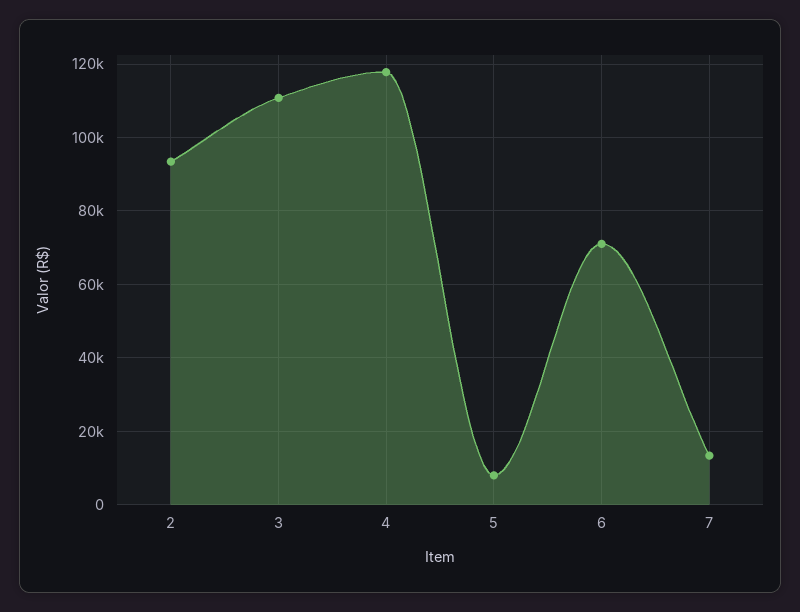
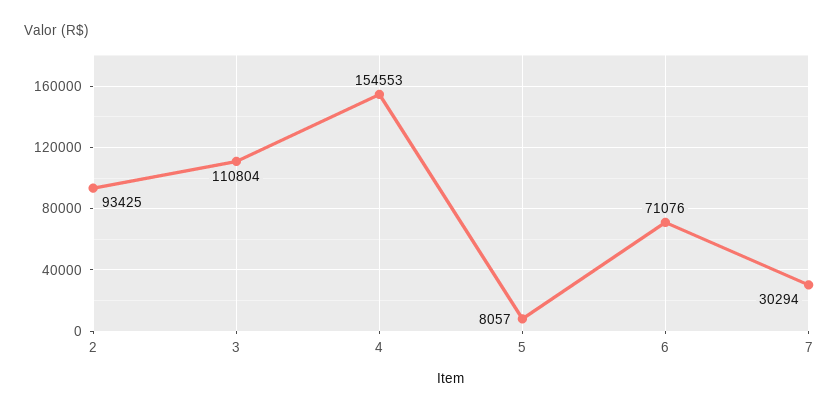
  {
    "2": 93425,
    "3": 110804,
-   "4": 118000,
+   "4": 154553,
    "5": 8057,
    "6": 71076,
-   "7": 14000
+   "7": 30294
  }

